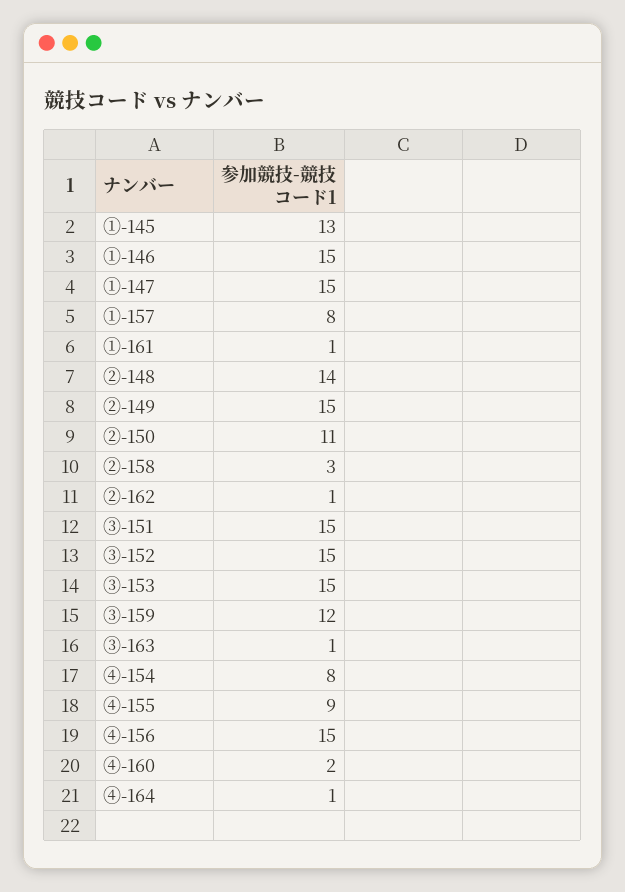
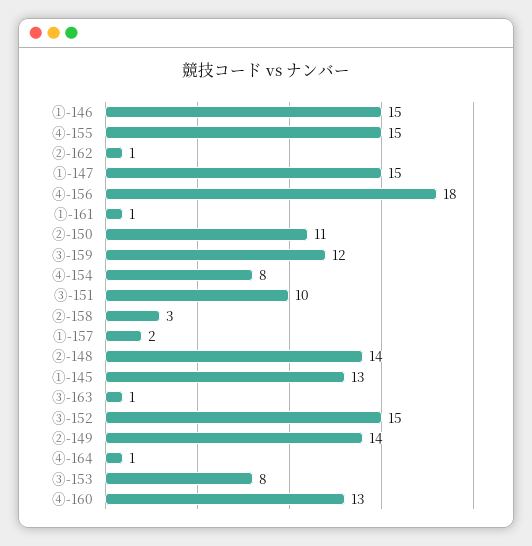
  {
    "①-145": 13,
    "①-146": 15,
    "①-147": 15,
-   "①-157": 8,
+   "①-157": 2,
    "①-161": 1,
    "②-148": 14,
-   "②-149": 15,
+   "②-149": 14,
    "②-150": 11,
    "②-158": 3,
    "②-162": 1,
-   "③-151": 15,
+   "③-151": 10,
    "③-152": 15,
-   "③-153": 15,
+   "③-153": 8,
    "③-159": 12,
    "③-163": 1,
    "④-154": 8,
-   "④-155": 9,
+   "④-155": 15,
-   "④-156": 15,
+   "④-156": 18,
-   "④-160": 2,
+   "④-160": 13,
    "④-164": 1
  }

